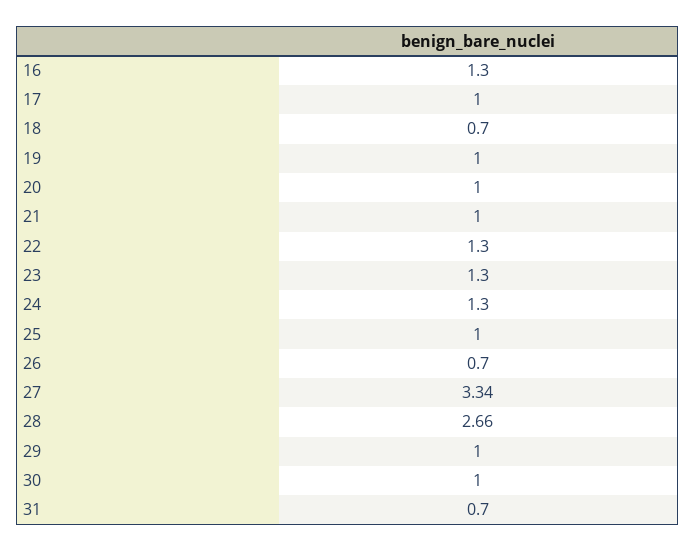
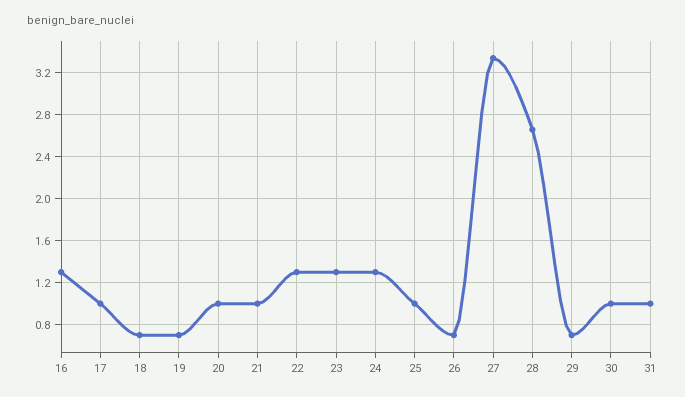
  {
    "16": 1.3,
    "17": 1,
    "18": 0.7,
-   "19": 1,
+   "19": 0.7,
    "20": 1,
    "21": 1,
    "22": 1.3,
    "23": 1.3,
    "24": 1.3,
    "25": 1,
    "26": 0.7,
    "27": 3.34,
    "28": 2.66,
-   "29": 1,
+   "29": 0.7,
    "30": 1,
-   "31": 0.7
+   "31": 1
  }

